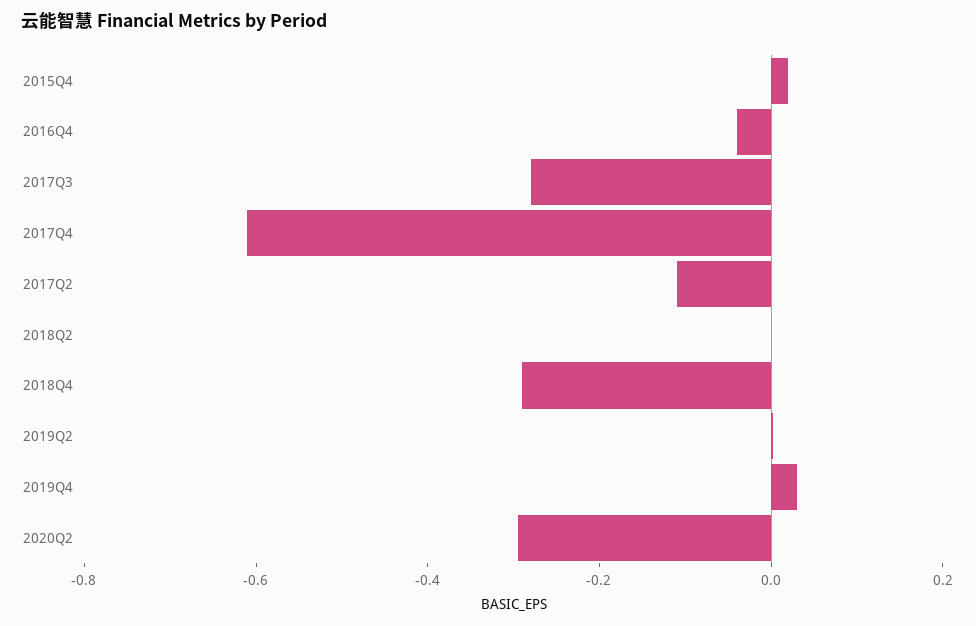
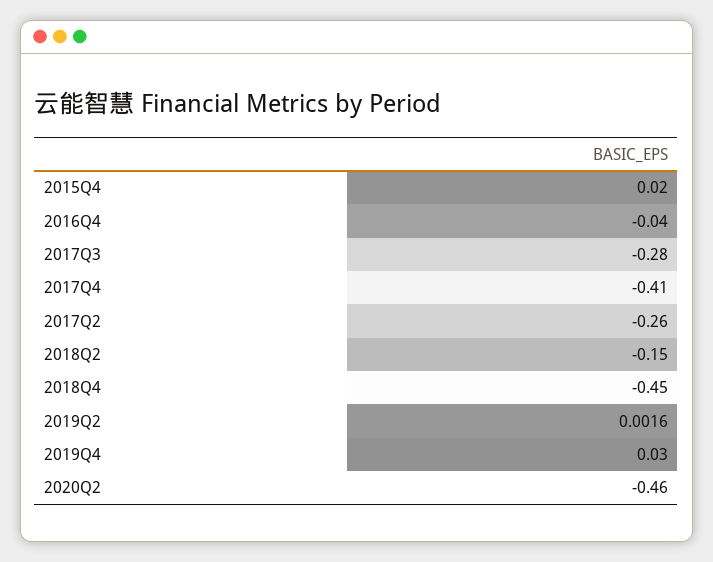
  {
    "2015Q4": 0.02,
    "2016Q4": -0.04,
    "2017Q3": -0.28,
-   "2017Q4": -0.6,
+   "2017Q4": -0.41,
-   "2017Q2": -0.1,
+   "2017Q2": -0.26,
-   "2018Q2": 0,
+   "2018Q2": -0.15,
-   "2018Q4": -0.3,
+   "2018Q4": -0.45,
    "2019Q2": 0.0016,
    "2019Q4": 0.03,
-   "2020Q2": -0.3
+   "2020Q2": -0.46
  }

